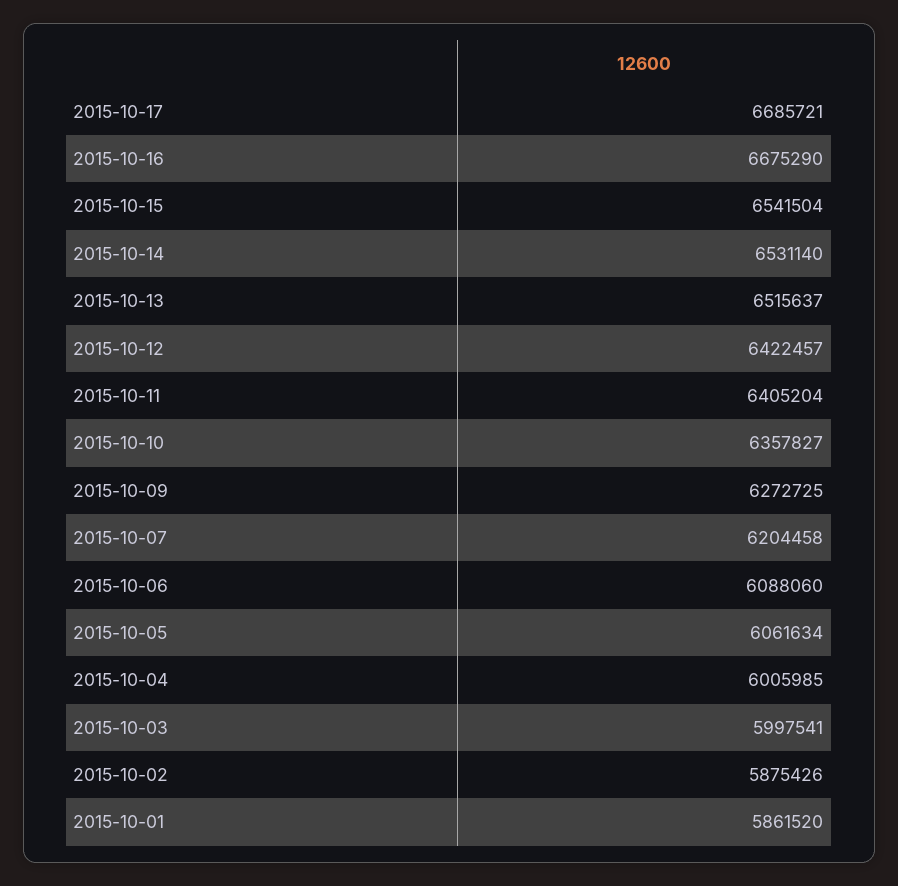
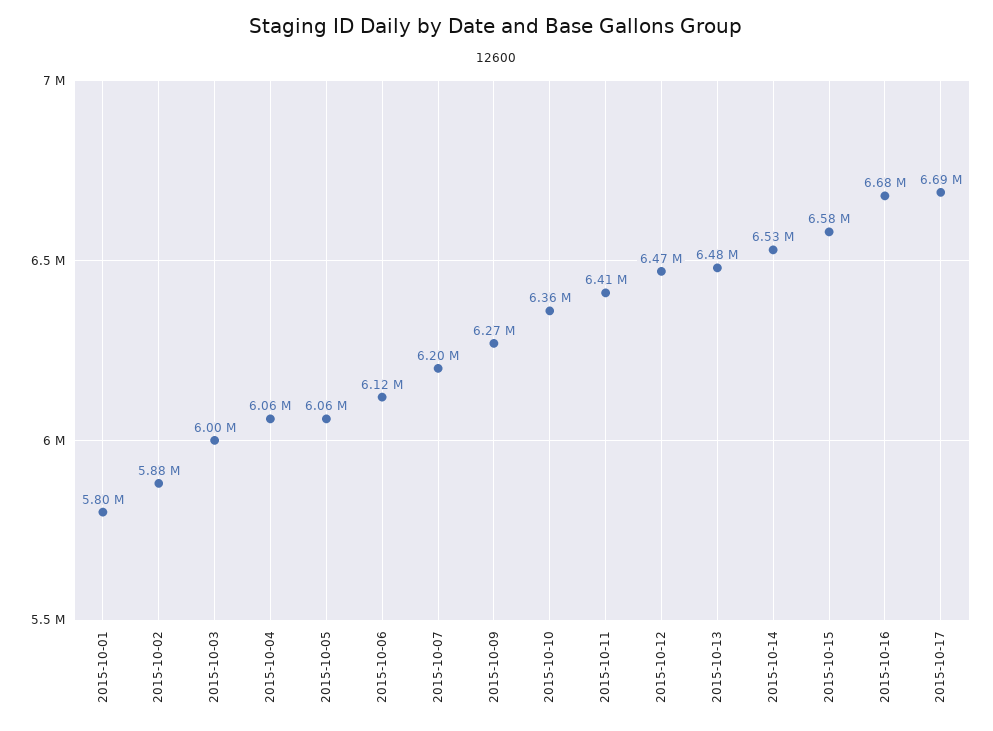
  {
    "2015-10-17": 6685721,
    "2015-10-16": 6675290,
-   "2015-10-15": 6541504,
+   "2015-10-15": 6580000,
    "2015-10-14": 6531140,
-   "2015-10-13": 6515637,
+   "2015-10-13": 6480000,
-   "2015-10-12": 6422457,
+   "2015-10-12": 6470000,
    "2015-10-11": 6405204,
    "2015-10-10": 6357827,
    "2015-10-09": 6272725,
    "2015-10-07": 6204458,
-   "2015-10-06": 6088060,
+   "2015-10-06": 6120000,
    "2015-10-05": 6061634,
-   "2015-10-04": 6005985,
+   "2015-10-04": 6060000,
    "2015-10-03": 5997541,
    "2015-10-02": 5875426,
-   "2015-10-01": 5861520
+   "2015-10-01": 5800000
  }

